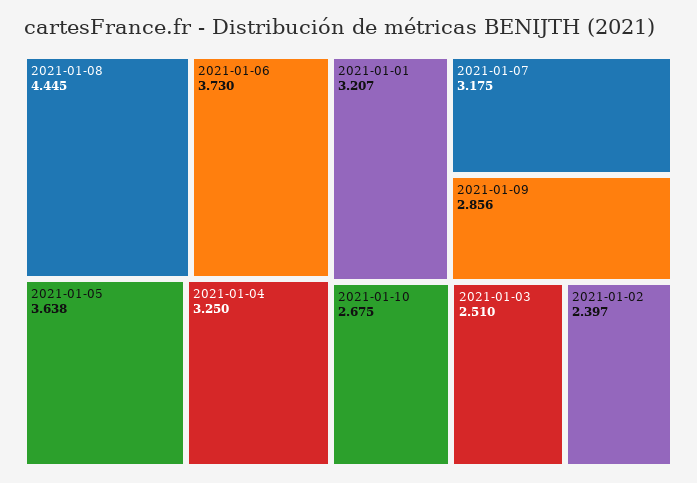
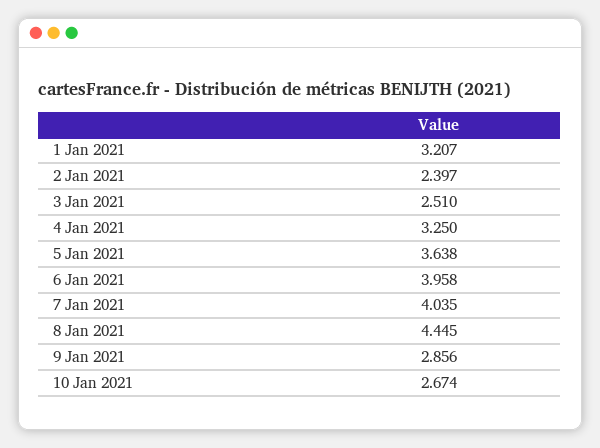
  {
    "2021-01-08": 4.445,
-   "2021-01-06": 3.73,
+   "2021-01-06": 3.958,
    "2021-01-05": 3.638,
    "2021-01-04": 3.25,
    "2021-01-01": 3.207,
-   "2021-01-07": 3.175,
+   "2021-01-07": 4.035,
    "2021-01-09": 2.856,
-   "2021-01-10": 2.675,
+   "2021-01-10": 2.674,
    "2021-01-03": 2.51,
    "2021-01-02": 2.397
  }

